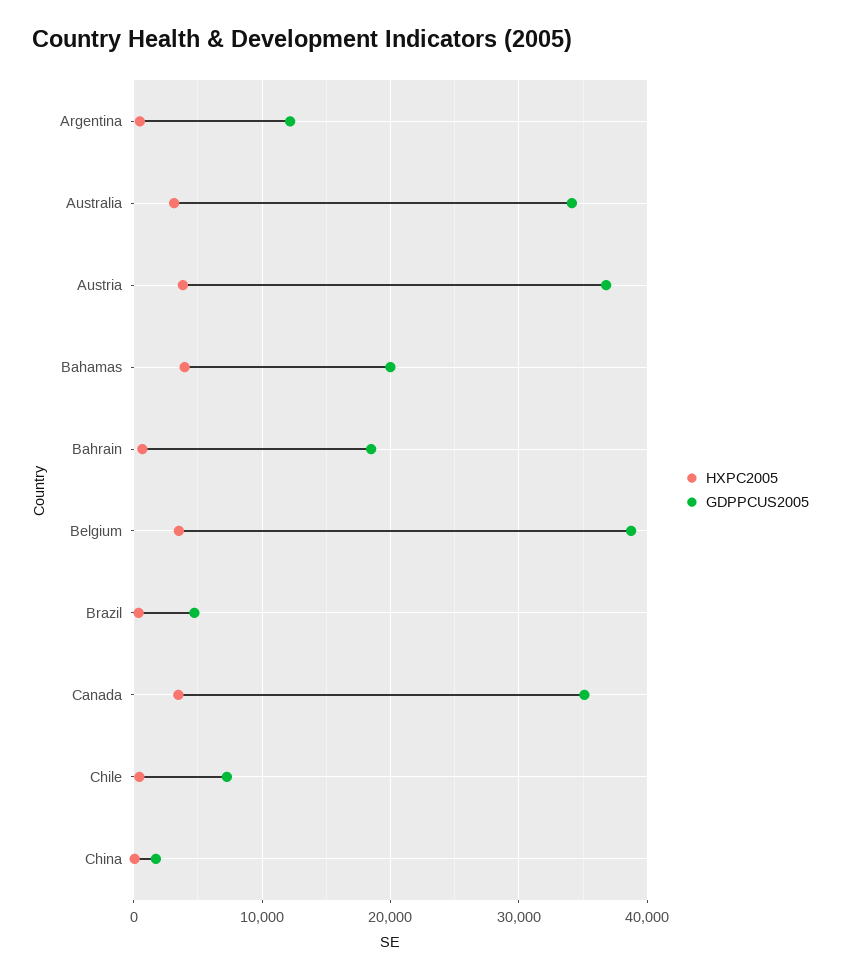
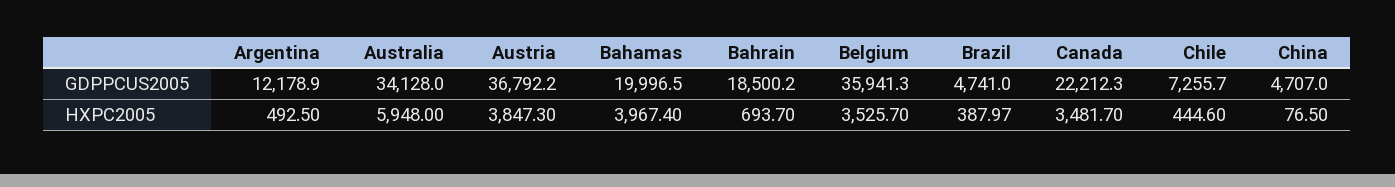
  {
    "HXPC2005": {
      "Argentina": 492.5,
-     "Australia": 3000,
+     "Australia": 5948,
      "Austria": 3847.3,
      "Bahamas": 3967.4,
      "Bahrain": 693.7,
      "Belgium": 3525.7,
      "Brazil": 387.97,
      "Canada": 3481.7,
      "Chile": 444.6,
      "China": 76.5
    },
    "GDPPCUS2005": {
      "Argentina": 12178.9,
      "Australia": 34128,
      "Austria": 36792.2,
      "Bahamas": 19996.5,
      "Bahrain": 18500.2,
-     "Belgium": 39000,
+     "Belgium": 35941.3,
      "Brazil": 4741,
-     "Canada": 35000,
+     "Canada": 22212.3,
      "Chile": 7255.7,
-     "China": 2000
+     "China": 4707
    }
  }

